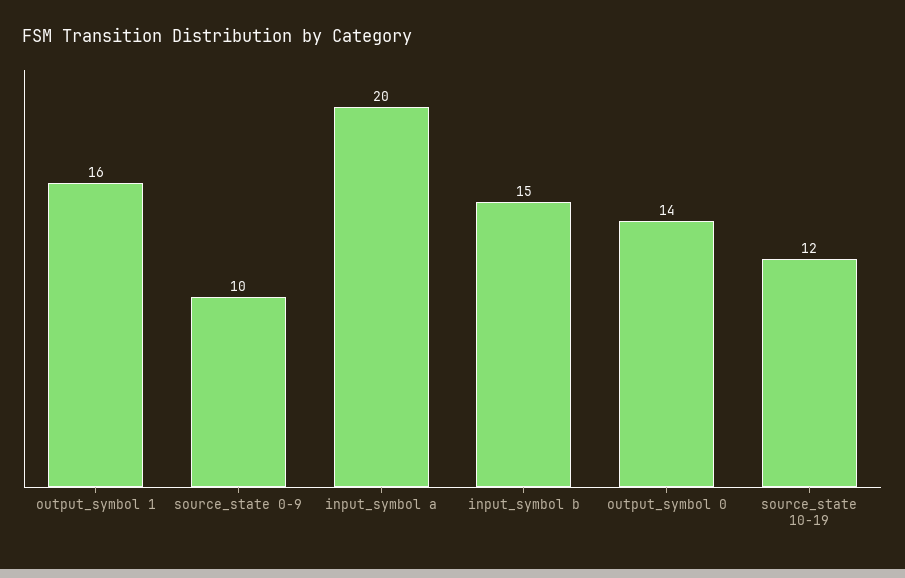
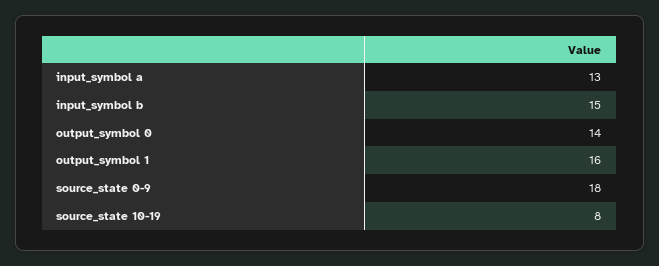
  {
    "output_symbol 1": 16,
-   "source_state 0-9": 10,
+   "source_state 0-9": 18,
-   "input_symbol a": 20,
+   "input_symbol a": 13,
    "input_symbol b": 15,
    "output_symbol 0": 14,
-   "source_state 10-19": 12
+   "source_state 10-19": 8
  }

